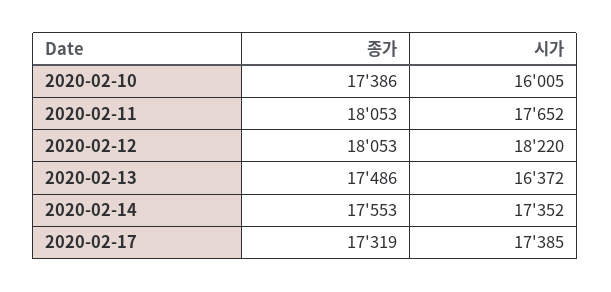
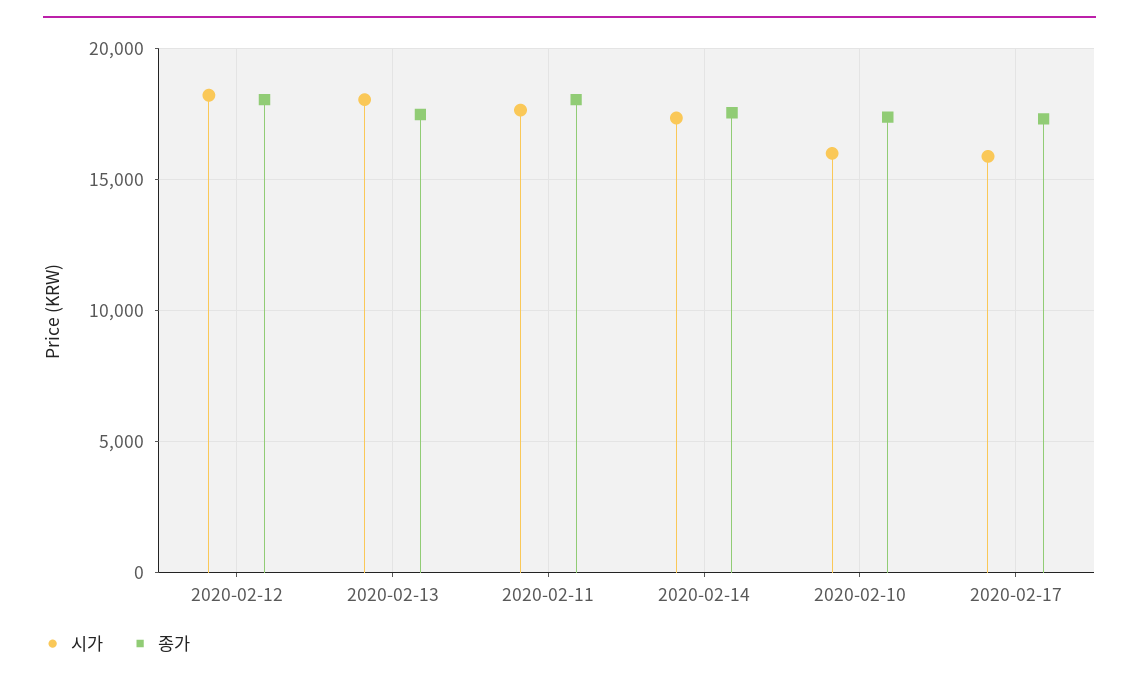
  {
    "종가": {
      "2020-02-10": 17386,
      "2020-02-11": 18053,
      "2020-02-12": 18053,
      "2020-02-13": 17486,
      "2020-02-14": 17553,
      "2020-02-17": 17319
    },
    "시가": {
      "2020-02-10": 16005,
      "2020-02-11": 17652,
      "2020-02-12": 18220,
-     "2020-02-13": 16372,
+     "2020-02-13": 18000,
      "2020-02-14": 17352,
-     "2020-02-17": 17385
+     "2020-02-17": 16000
    }
  }

